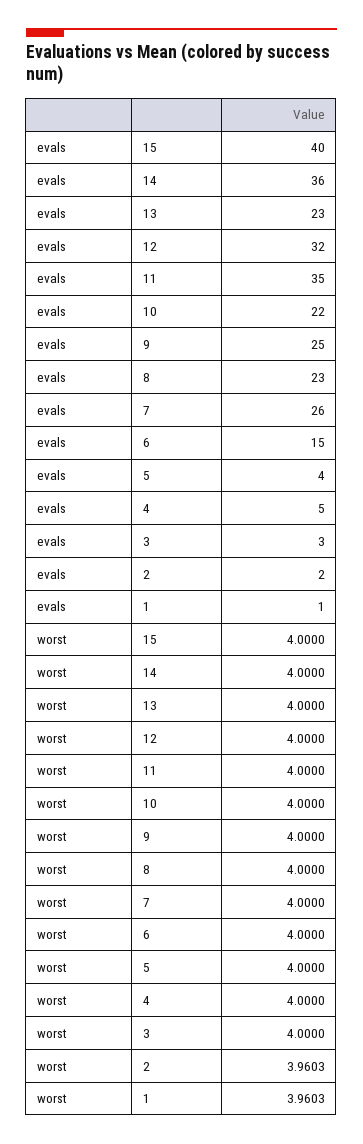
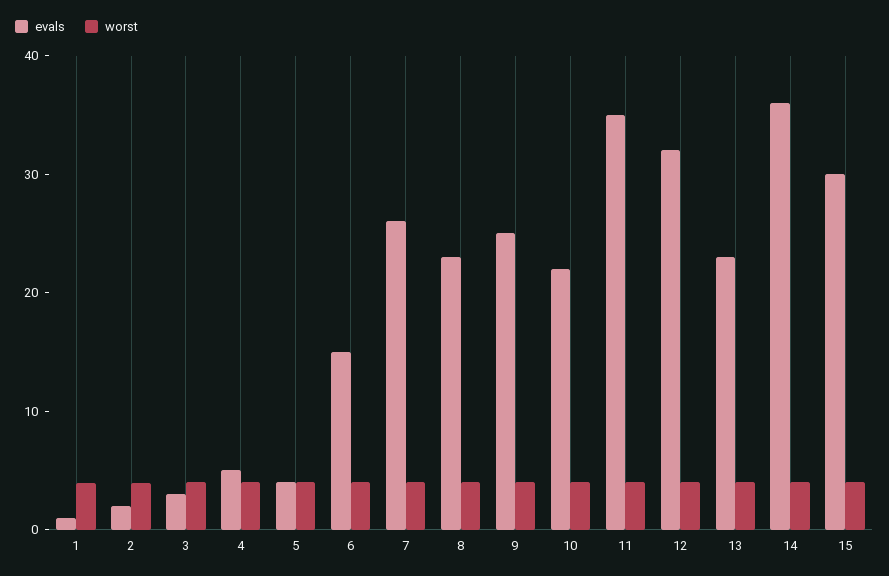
  {
    "evals": {
-     "15": 40,
+     "15": 30,
      "14": 36,
      "13": 23,
      "12": 32,
      "11": 35,
      "10": 22,
      "9": 25,
      "8": 23,
      "7": 26,
      "6": 15,
      "5": 4,
      "4": 5,
      "3": 3,
      "2": 2,
      "1": 1
    },
    "worst": {
      "15": 4,
      "14": 4,
      "13": 4,
      "12": 4,
      "11": 4,
      "10": 4,
      "9": 4,
      "8": 4,
      "7": 4,
      "6": 4,
      "5": 4,
      "4": 4,
      "3": 4,
      "2": 3.9603,
      "1": 3.9603
    }
  }

